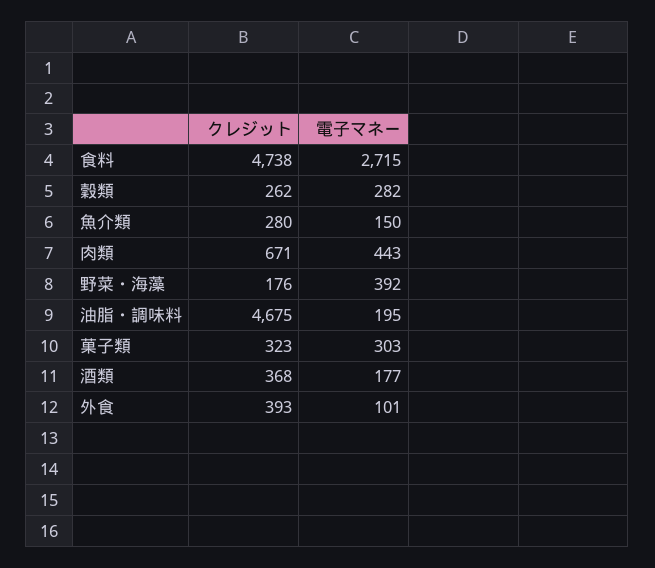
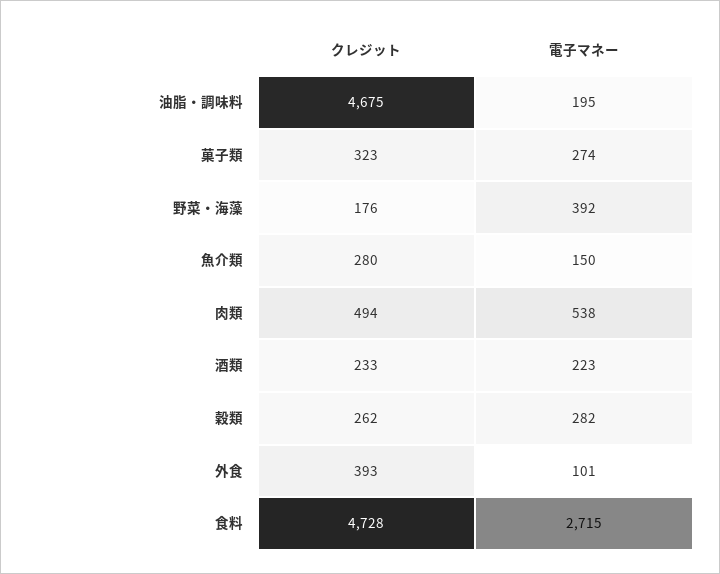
  {
    "クレジット": {
-     "食料": 4738,
+     "食料": 4728,
      "穀類": 262,
      "魚介類": 280,
-     "肉類": 671,
+     "肉類": 494,
      "野菜・海藻": 176,
      "油脂・調味料": 4675,
      "菓子類": 323,
-     "酒類": 368,
+     "酒類": 233,
      "外食": 393
    },
    "電子マネー": {
      "食料": 2715,
      "穀類": 282,
      "魚介類": 150,
-     "肉類": 443,
+     "肉類": 538,
      "野菜・海藻": 392,
      "油脂・調味料": 195,
-     "菓子類": 303,
+     "菓子類": 274,
-     "酒類": 177,
+     "酒類": 223,
      "外食": 101
    }
  }

